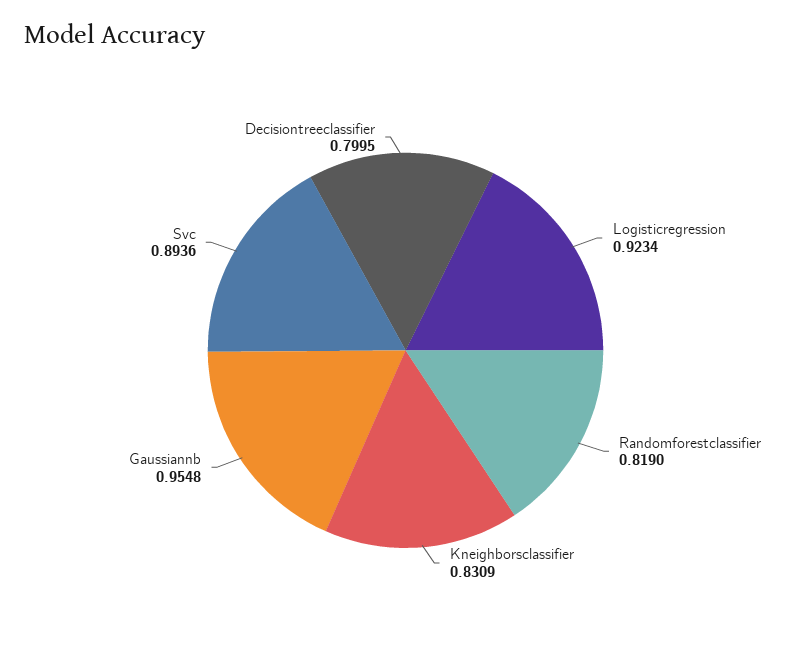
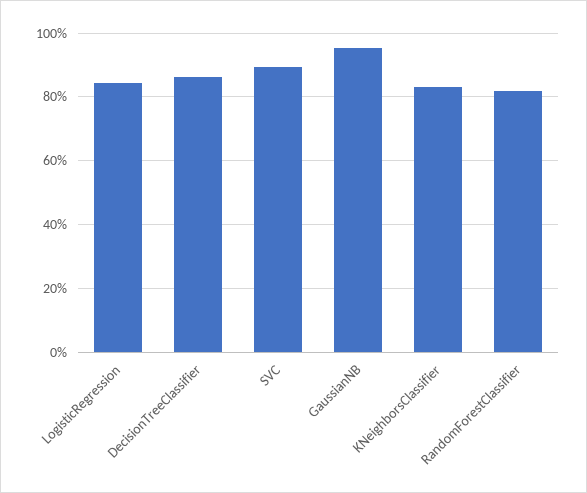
  {
-   "Logisticregression": 0.9234,
+   "Logisticregression": 0.84,
    "Randomforestclassifier": 0.819,
    "Kneighborsclassifier": 0.8309,
    "Gaussiannb": 0.9548,
    "Svc": 0.8936,
-   "Decisiontreeclassifier": 0.7995
+   "Decisiontreeclassifier": 0.86
  }

